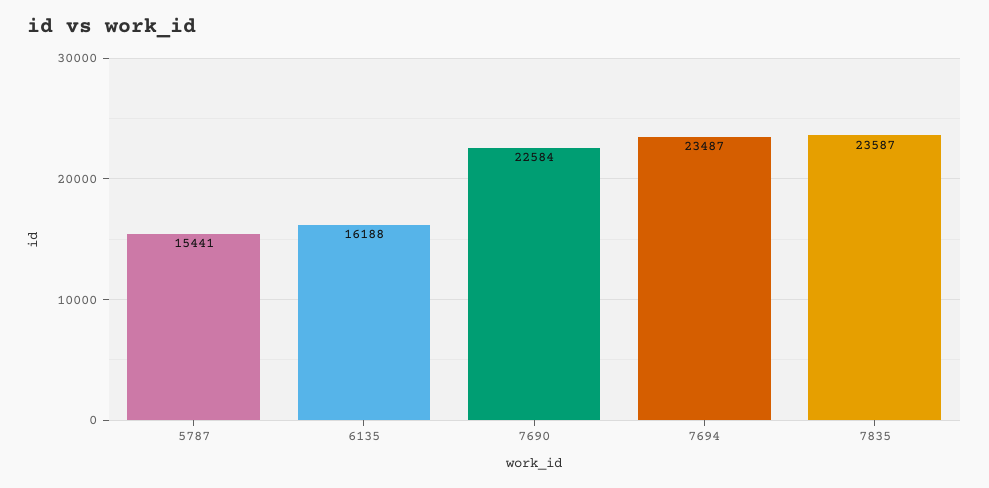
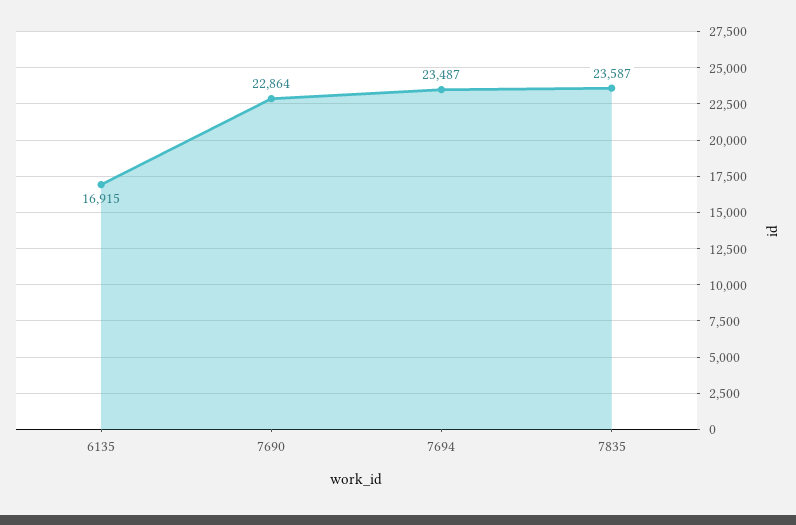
  {
-   "5787": 15441,
-   "6135": 16188,
+   "6135": 16915,
-   "7690": 22584,
+   "7690": 22864,
    "7694": 23487,
    "7835": 23587
  }

